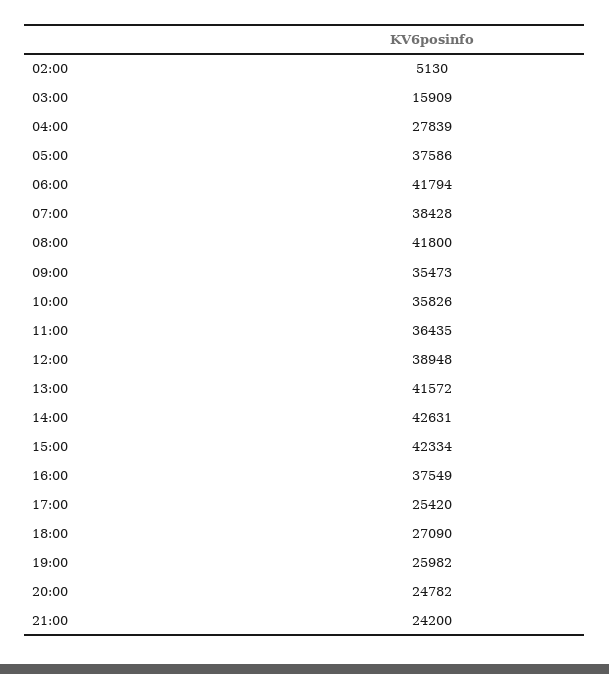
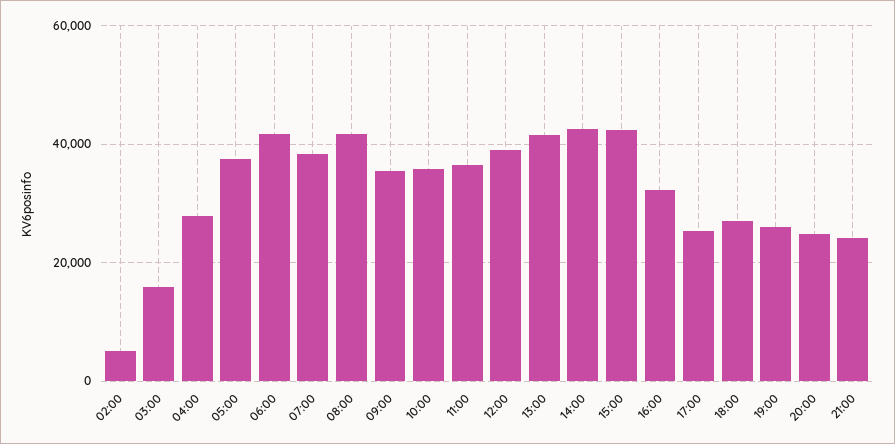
  {
    "02:00": 5130,
    "03:00": 15909,
    "04:00": 27839,
    "05:00": 37586,
    "06:00": 41794,
    "07:00": 38428,
    "08:00": 41800,
    "09:00": 35473,
    "10:00": 35826,
    "11:00": 36435,
    "12:00": 38948,
    "13:00": 41572,
    "14:00": 42631,
    "15:00": 42334,
-   "16:00": 37549,
+   "16:00": 32000,
    "17:00": 25420,
    "18:00": 27090,
    "19:00": 25982,
    "20:00": 24782,
    "21:00": 24200
  }

